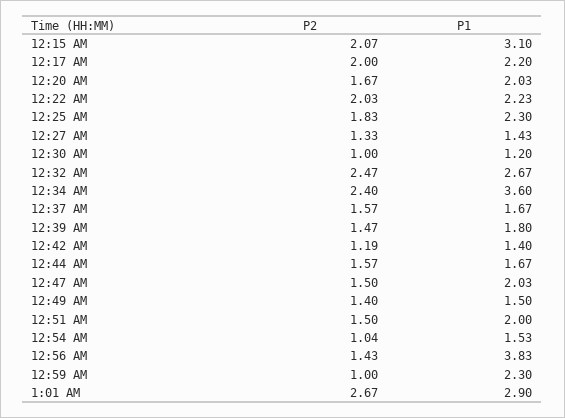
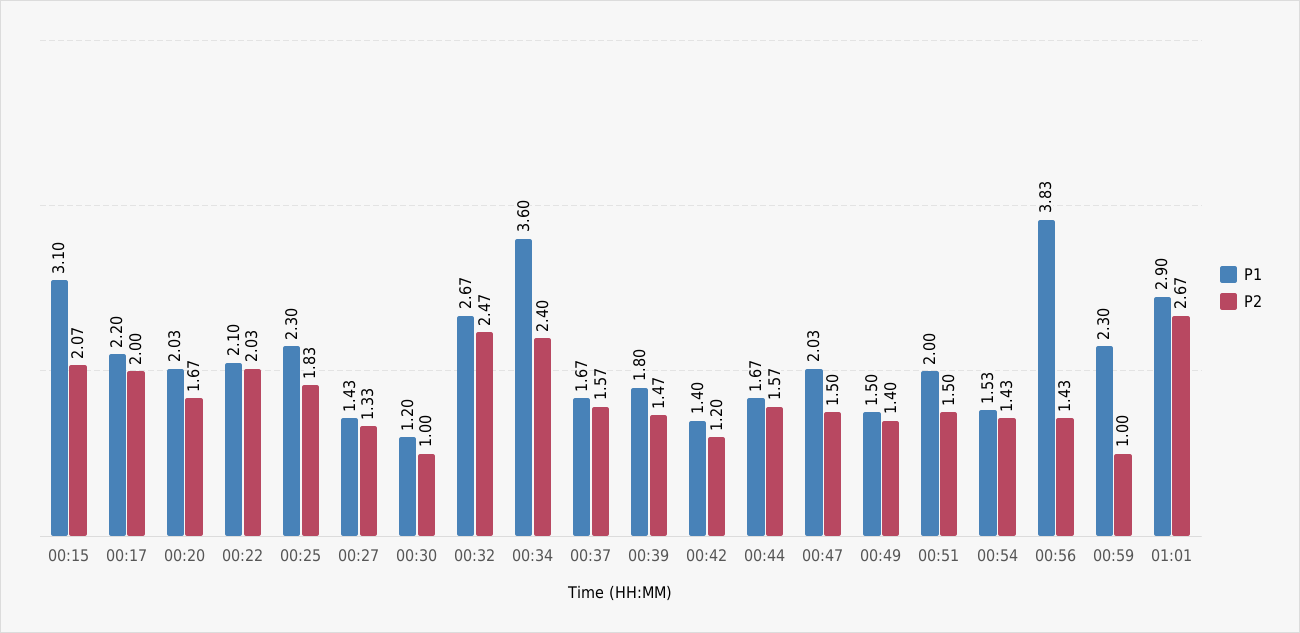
  {
    "P2": {
      "12:15 AM": 2.07,
      "12:17 AM": 2,
      "12:20 AM": 1.67,
      "12:22 AM": 2.03,
      "12:25 AM": 1.83,
      "12:27 AM": 1.33,
      "12:30 AM": 1,
      "12:32 AM": 2.47,
      "12:34 AM": 2.4,
      "12:37 AM": 1.57,
      "12:39 AM": 1.47,
-     "12:42 AM": 1.19,
+     "12:42 AM": 1.2,
      "12:44 AM": 1.57,
      "12:47 AM": 1.5,
      "12:49 AM": 1.4,
      "12:51 AM": 1.5,
-     "12:54 AM": 1.04,
+     "12:54 AM": 1.43,
      "12:56 AM": 1.43,
      "12:59 AM": 1,
      "1:01 AM": 2.67
    },
    "P1": {
      "12:15 AM": 3.1,
      "12:17 AM": 2.2,
      "12:20 AM": 2.03,
-     "12:22 AM": 2.23,
+     "12:22 AM": 2.1,
      "12:25 AM": 2.3,
      "12:27 AM": 1.43,
      "12:30 AM": 1.2,
      "12:32 AM": 2.67,
      "12:34 AM": 3.6,
      "12:37 AM": 1.67,
      "12:39 AM": 1.8,
      "12:42 AM": 1.4,
      "12:44 AM": 1.67,
      "12:47 AM": 2.03,
      "12:49 AM": 1.5,
      "12:51 AM": 2,
      "12:54 AM": 1.53,
      "12:56 AM": 3.83,
      "12:59 AM": 2.3,
      "1:01 AM": 2.9
    }
  }

